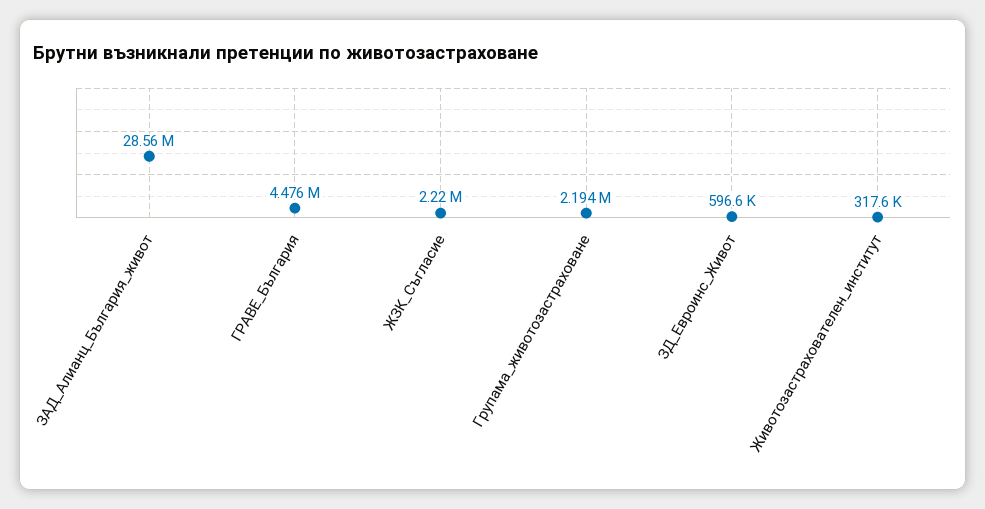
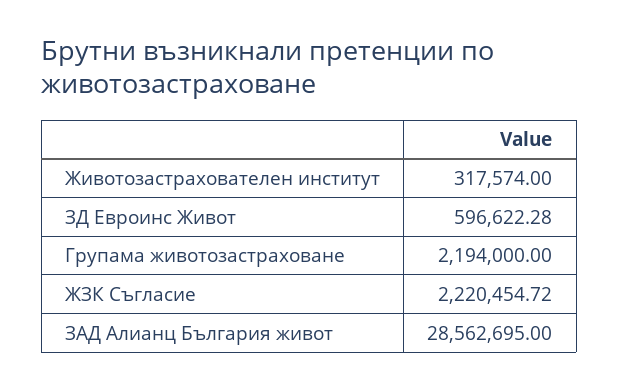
  {
    "ЗАД_Алианц_България_живот": 28562695,
-   "ГРАВЕ_България": 4476000,
    "ЖЗК_Съгласие": 2220454.72,
    "Групама_животозастраховане": 2194000,
    "ЗД_Евроинс_Живот": 596622.28,
    "Животозастрахователен_институт": 317574
  }

